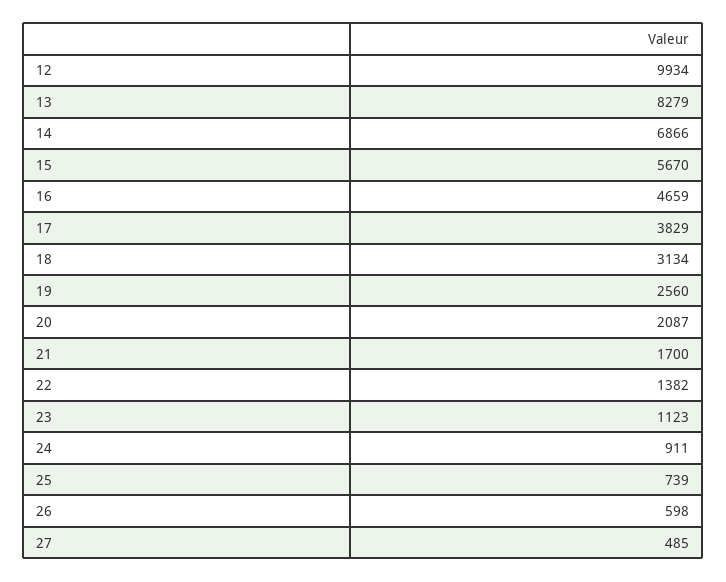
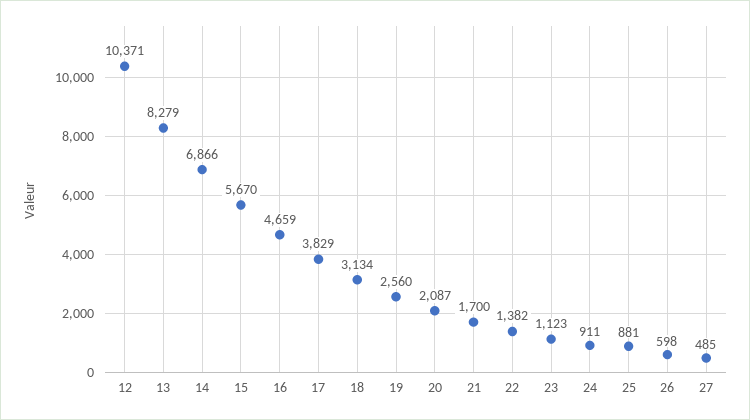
  {
-   "12": 9934,
+   "12": 10371,
    "13": 8279,
    "14": 6866,
    "15": 5670,
    "16": 4659,
    "17": 3829,
    "18": 3134,
    "19": 2560,
    "20": 2087,
    "21": 1700,
    "22": 1382,
    "23": 1123,
    "24": 911,
-   "25": 739,
+   "25": 881,
    "26": 598,
    "27": 485
  }

